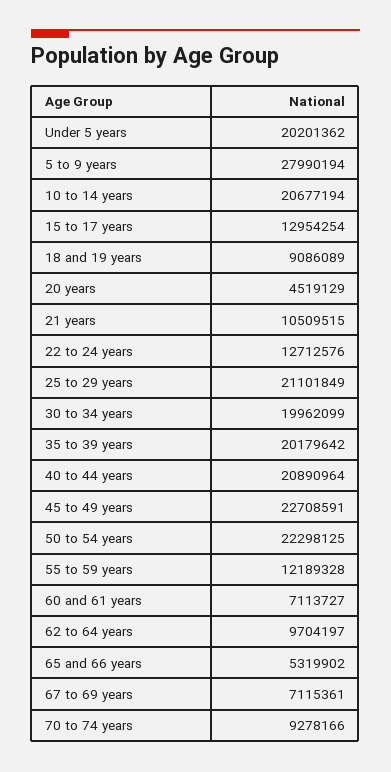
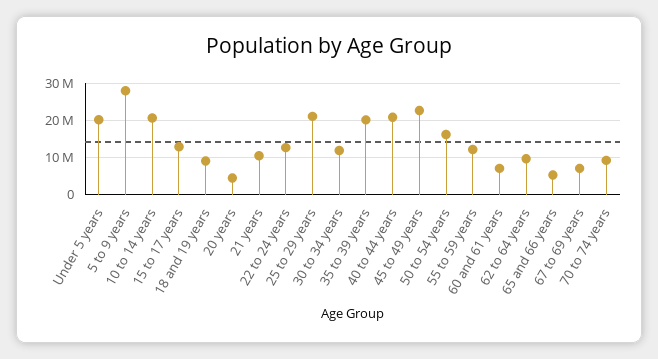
  {
    "Under 5 years": 20201362,
    "5 to 9 years": 27990194,
    "10 to 14 years": 20677194,
    "15 to 17 years": 12954254,
    "18 and 19 years": 9086089,
    "20 years": 4519129,
    "21 years": 10509515,
    "22 to 24 years": 12712576,
    "25 to 29 years": 21101849,
-   "30 to 34 years": 19962099,
+   "30 to 34 years": 12000000,
    "35 to 39 years": 20179642,
    "40 to 44 years": 20890964,
    "45 to 49 years": 22708591,
-   "50 to 54 years": 22298125,
+   "50 to 54 years": 16000000,
    "55 to 59 years": 12189328,
    "60 and 61 years": 7113727,
    "62 to 64 years": 9704197,
    "65 and 66 years": 5319902,
    "67 to 69 years": 7115361,
    "70 to 74 years": 9278166
  }

